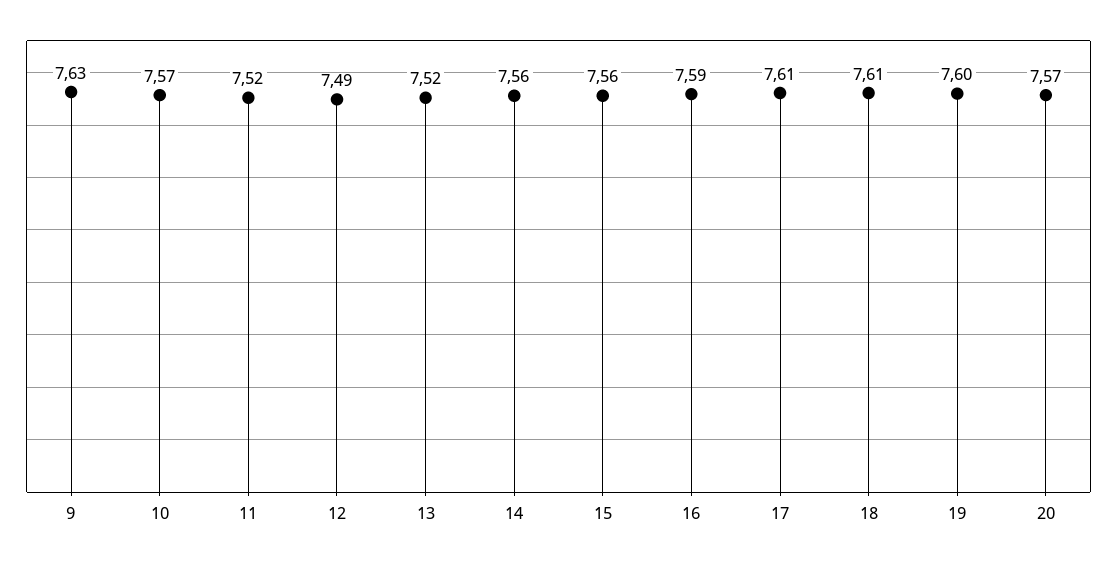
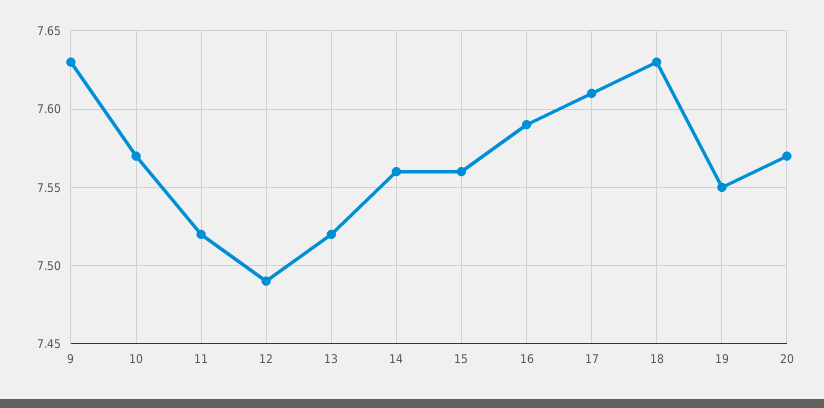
  {
    "9": 7.63,
    "10": 7.57,
    "11": 7.52,
    "12": 7.49,
    "13": 7.52,
    "14": 7.56,
    "15": 7.56,
    "16": 7.59,
    "17": 7.61,
-   "18": 7.61,
+   "18": 7.63,
-   "19": 7.6,
+   "19": 7.55,
    "20": 7.57
  }

